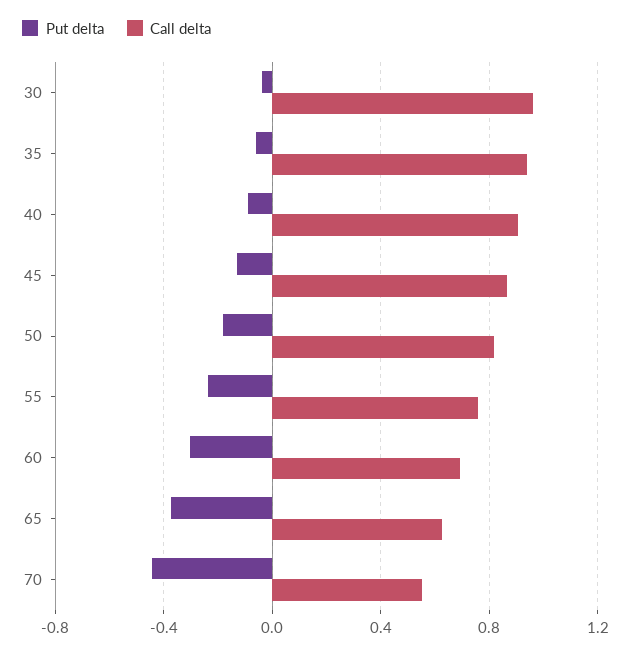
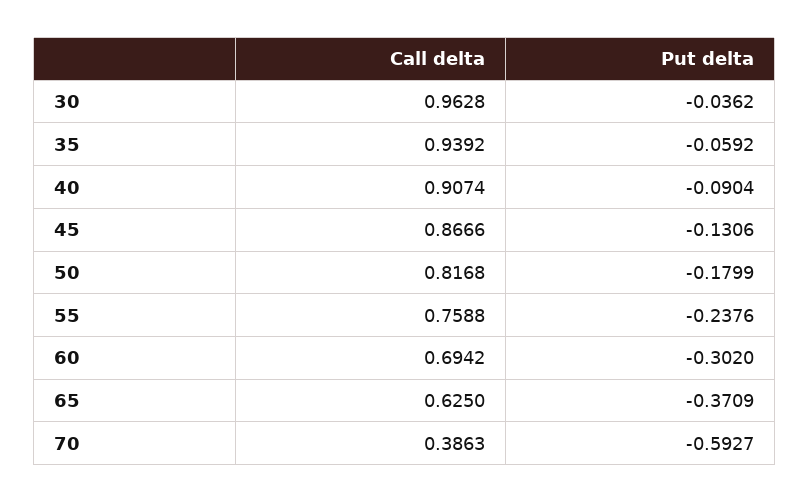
  {
    "Put delta": {
      "30": -0.0362,
      "35": -0.0592,
      "40": -0.0904,
      "45": -0.1306,
      "50": -0.1799,
      "55": -0.2376,
      "60": -0.302,
      "65": -0.3709,
-     "70": -0.45
+     "70": -0.5927
    },
    "Call delta": {
      "30": 0.9628,
      "35": 0.9392,
      "40": 0.9074,
      "45": 0.8666,
      "50": 0.8168,
      "55": 0.7588,
      "60": 0.6942,
      "65": 0.625,
-     "70": 0.55
+     "70": 0.3863
    }
  }

